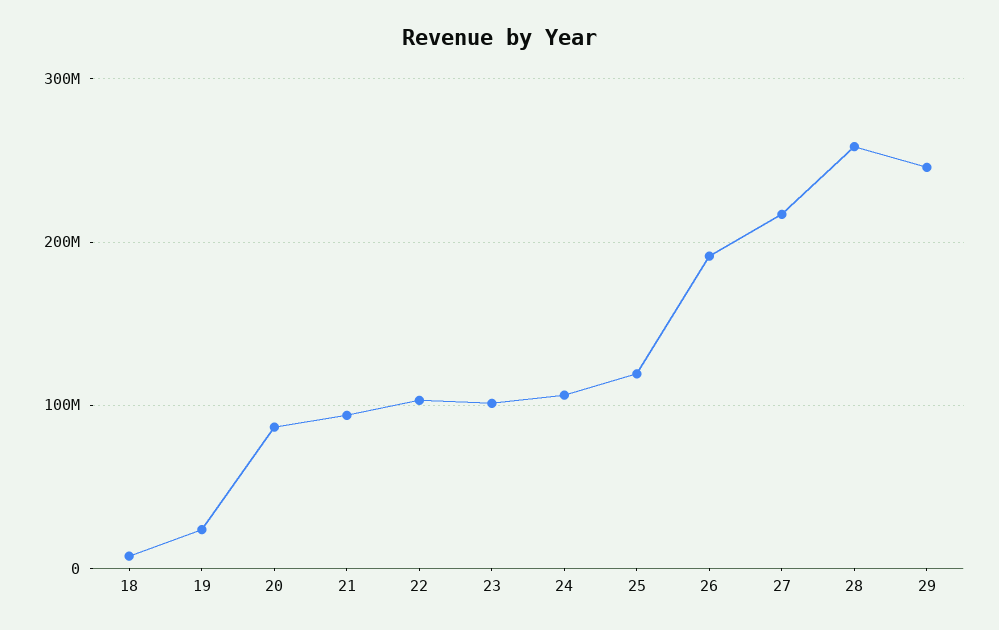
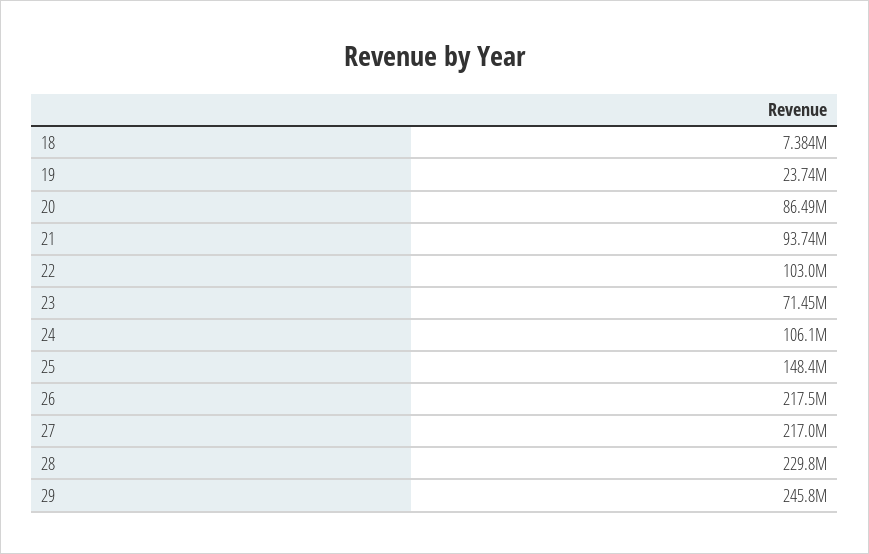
  {
    "18": 7384000,
    "19": 23740000,
    "20": 86490000,
    "21": 93740000,
    "22": 103000000,
-   "23": 100000000,
+   "23": 71450000,
    "24": 106100000,
-   "25": 120000000,
+   "25": 148400000,
-   "26": 190000000,
+   "26": 217500000,
    "27": 217000000,
-   "28": 260000000,
+   "28": 229800000,
    "29": 245800000
  }

